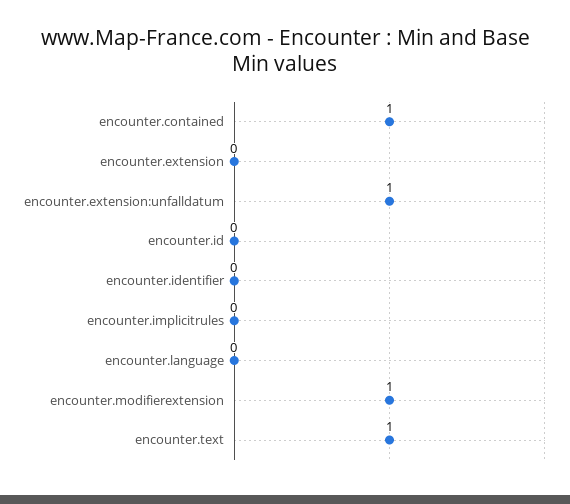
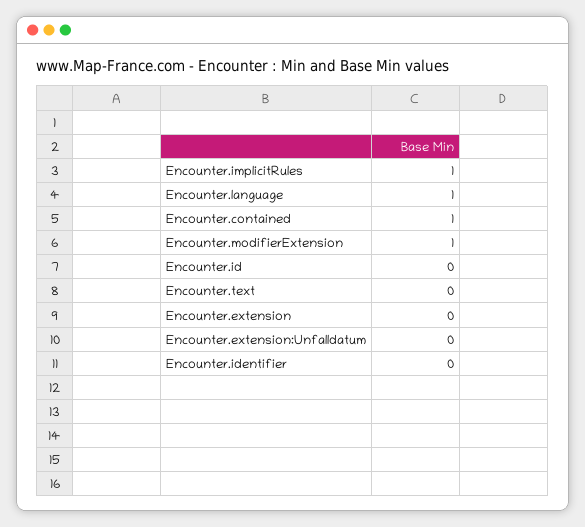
  {
    "encounter.contained": 1,
    "encounter.extension": 0,
-   "encounter.extension:unfalldatum": 1,
+   "encounter.extension:unfalldatum": 0,
    "encounter.id": 0,
    "encounter.identifier": 0,
-   "encounter.implicitrules": 0,
+   "encounter.implicitrules": 1,
-   "encounter.language": 0,
+   "encounter.language": 1,
    "encounter.modifierextension": 1,
-   "encounter.text": 1
+   "encounter.text": 0
  }

